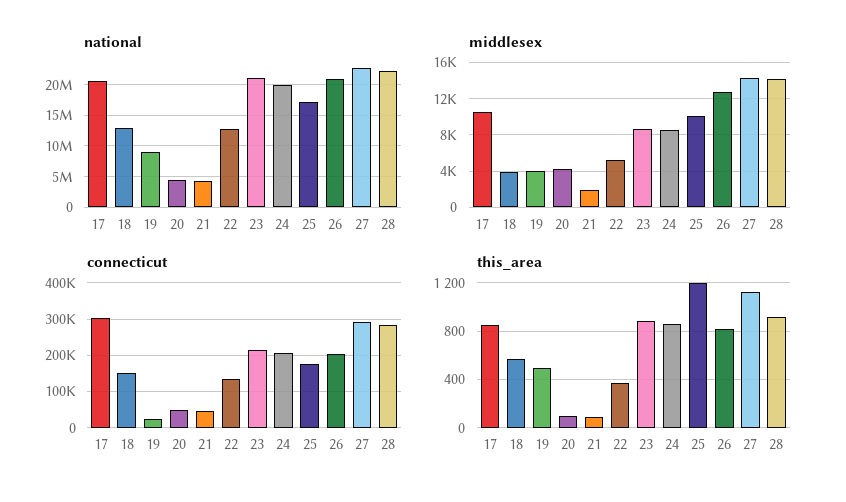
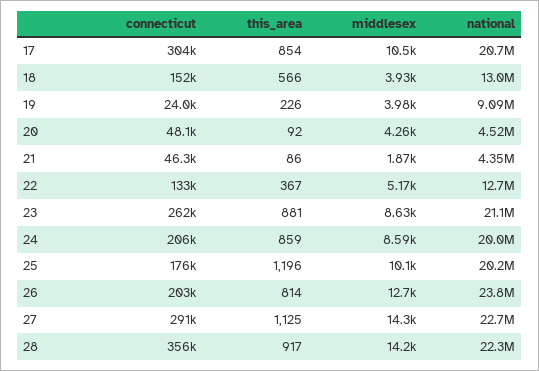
  {
    "national": {
      "17": 20700000,
      "18": 13000000,
      "19": 9090000,
      "20": 4520000,
      "21": 4350000,
      "22": 12700000,
      "23": 21100000,
      "24": 20000000,
-     "25": 17000000,
+     "25": 20200000,
-     "26": 21000000,
+     "26": 23800000,
      "27": 22700000,
      "28": 22300000
    },
    "middlesex": {
      "17": 10500,
      "18": 3930,
      "19": 3980,
      "20": 4260,
      "21": 1870,
      "22": 5170,
      "23": 8630,
      "24": 8590,
      "25": 10100,
      "26": 12700,
      "27": 14300,
      "28": 14200
    },
    "connecticut": {
      "17": 304000,
      "18": 152000,
      "19": 24000,
      "20": 48100,
      "21": 46300,
      "22": 133000,
-     "23": 220000,
+     "23": 262000,
      "24": 206000,
      "25": 176000,
      "26": 203000,
      "27": 291000,
-     "28": 280000
+     "28": 356000
    },
    "this_area": {
      "17": 854,
      "18": 566,
-     "19": 500,
+     "19": 226,
      "20": 92,
      "21": 86,
      "22": 367,
      "23": 881,
      "24": 859,
      "25": 1196,
      "26": 814,
      "27": 1125,
      "28": 917
    }
  }

